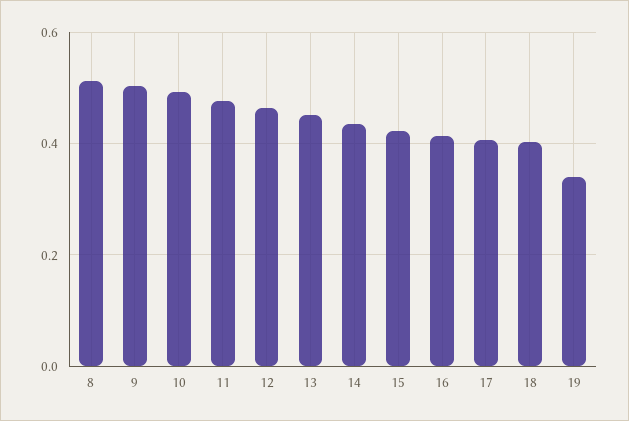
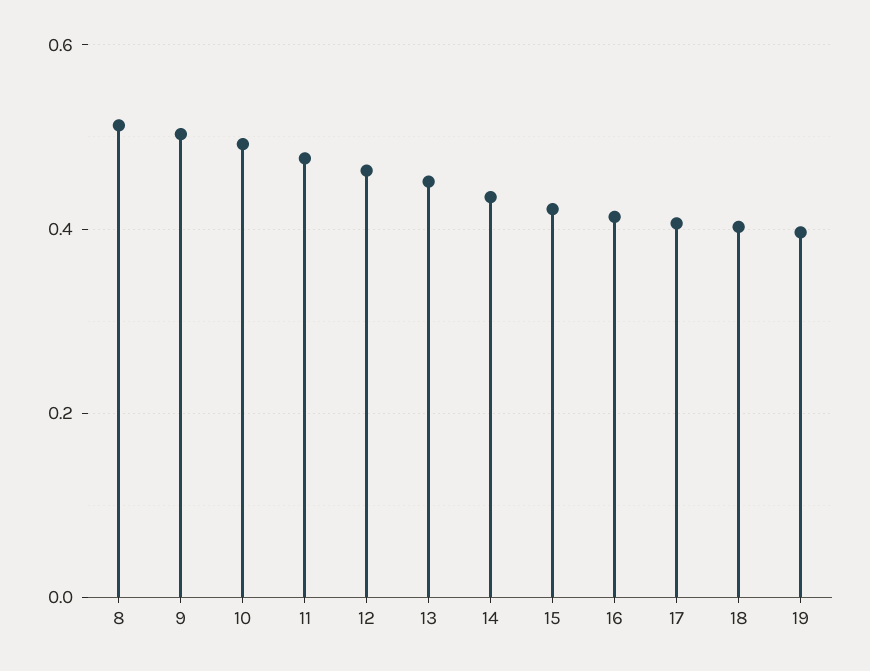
  {
    "8": 0.52,
    "9": 0.5,
    "10": 0.5,
    "11": 0.48,
    "12": 0.46,
    "13": 0.46,
    "14": 0.44,
    "15": 0.42,
    "16": 0.42,
    "17": 0.4,
    "18": 0.4,
-   "19": 0.34
+   "19": 0.4
  }

